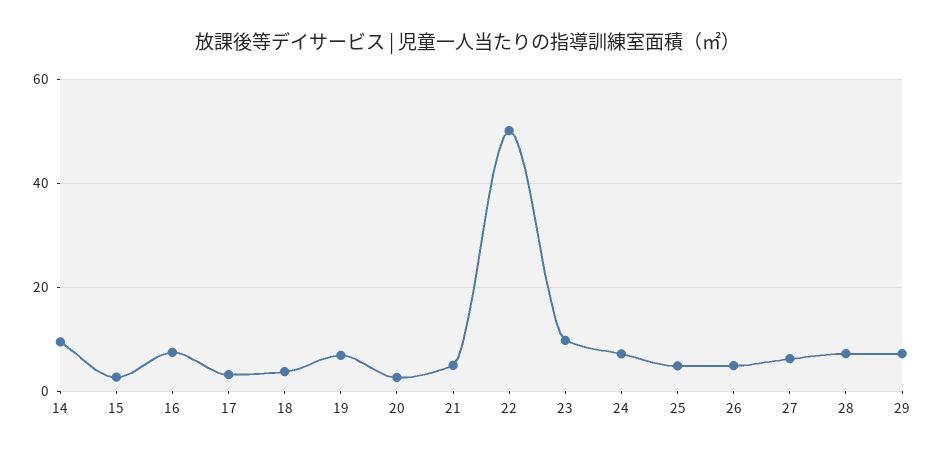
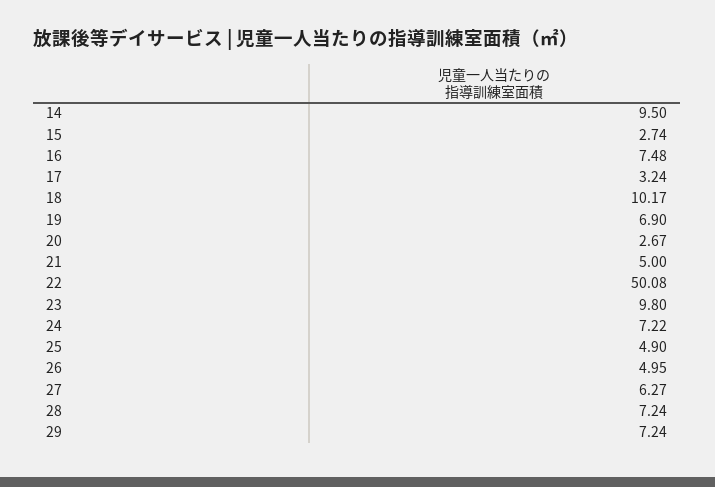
  {
    "14": 9.5,
    "15": 2.74,
    "16": 7.48,
    "17": 3.24,
-   "18": 4,
+   "18": 10.17,
    "19": 6.9,
    "20": 2.67,
    "21": 5,
    "22": 50.08,
    "23": 9.8,
    "24": 7.22,
    "25": 4.9,
    "26": 4.95,
    "27": 6.27,
    "28": 7.24,
    "29": 7.24
  }

